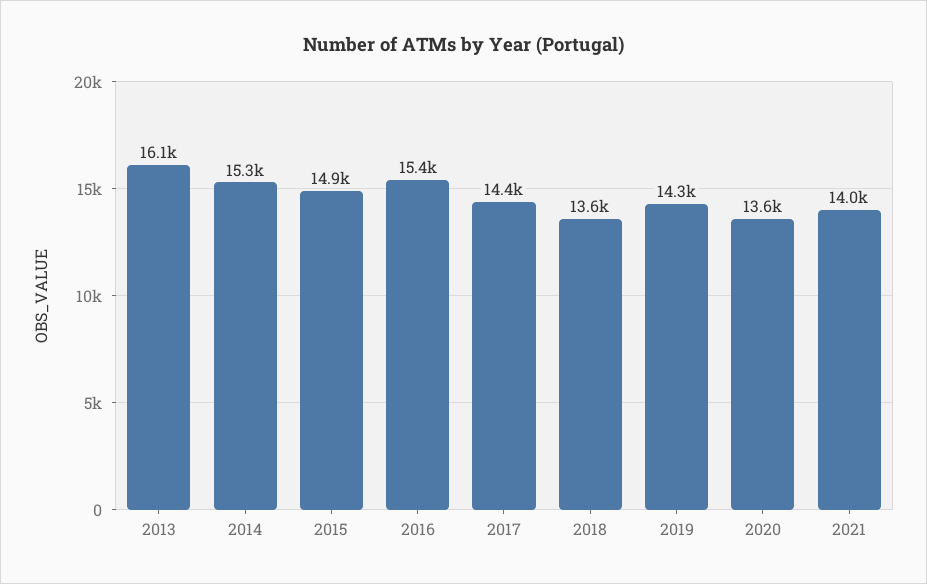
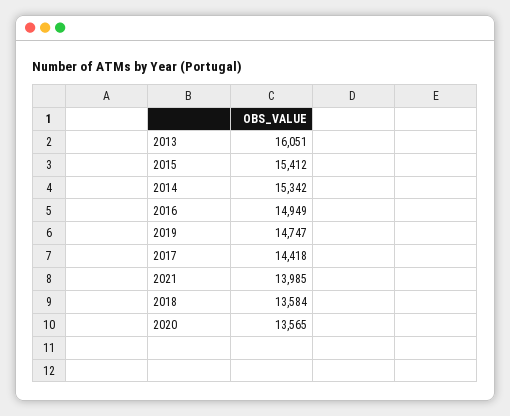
  {
    "2013": 16051,
    "2014": 15342,
-   "2015": 14900,
+   "2015": 15412,
-   "2016": 15400,
+   "2016": 14949,
    "2017": 14418,
    "2018": 13584,
-   "2019": 14300,
+   "2019": 14747,
    "2020": 13565,
    "2021": 13985
  }

